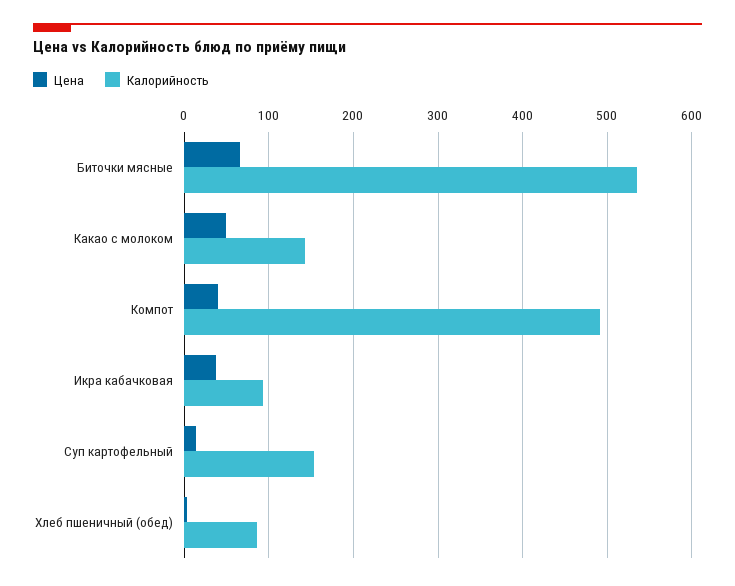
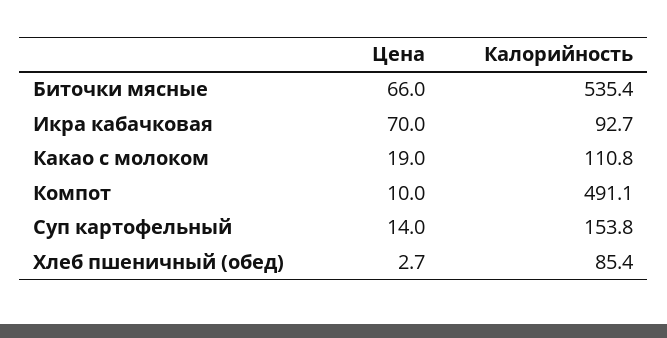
  {
    "Цена": {
      "Биточки мясные": 66,
-     "Какао с молоком": 50,
+     "Какао с молоком": 19,
-     "Компот": 40,
+     "Компот": 10,
-     "Икра кабачковая": 40,
+     "Икра кабачковая": 70,
      "Суп картофельный": 14,
      "Хлеб пшеничный (обед)": 2.7
    },
    "Калорийность": {
      "Биточки мясные": 535.4,
-     "Какао с молоком": 140,
+     "Какао с молоком": 110.8,
      "Компот": 491.1,
      "Икра кабачковая": 92.7,
      "Суп картофельный": 153.8,
      "Хлеб пшеничный (обед)": 85.4
    }
  }

